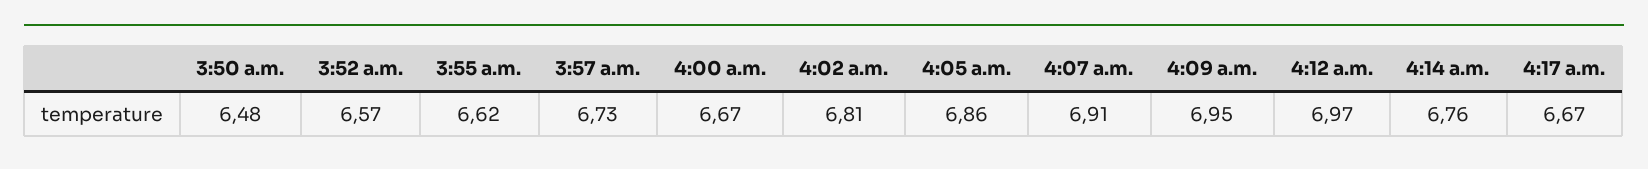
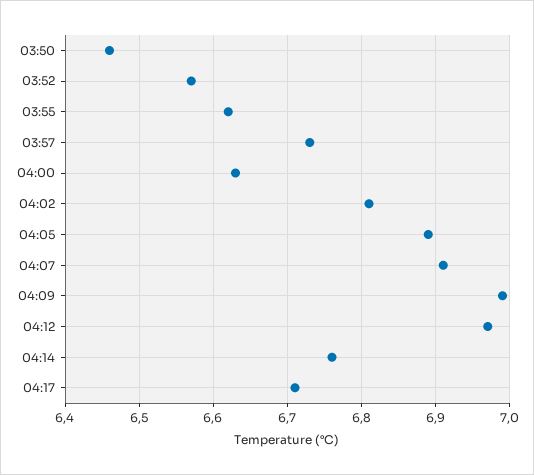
  {
-   "3:50 a.m.": 6.48,
+   "3:50 a.m.": 6.46,
    "3:52 a.m.": 6.57,
    "3:55 a.m.": 6.62,
    "3:57 a.m.": 6.73,
-   "4:00 a.m.": 6.67,
+   "4:00 a.m.": 6.63,
    "4:02 a.m.": 6.81,
-   "4:05 a.m.": 6.86,
+   "4:05 a.m.": 6.89,
    "4:07 a.m.": 6.91,
-   "4:09 a.m.": 6.95,
+   "4:09 a.m.": 6.99,
    "4:12 a.m.": 6.97,
    "4:14 a.m.": 6.76,
-   "4:17 a.m.": 6.67
+   "4:17 a.m.": 6.71
  }

